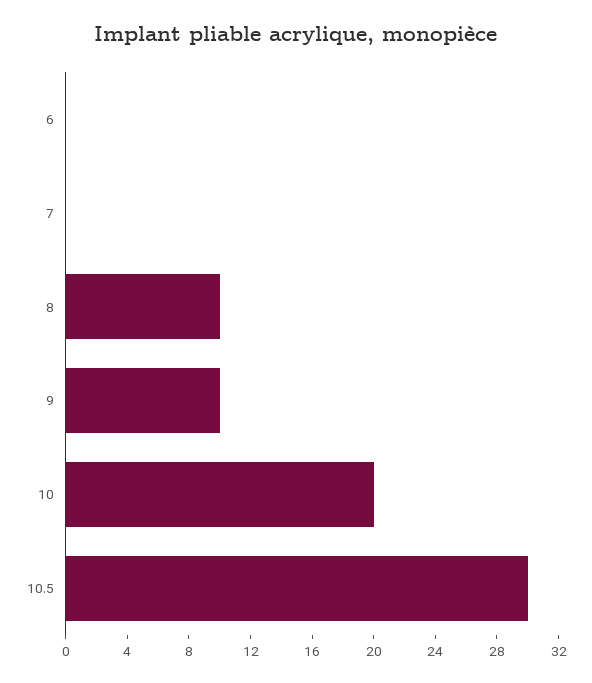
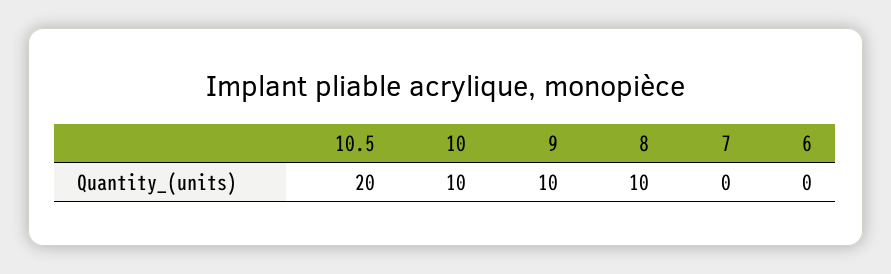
  {
    "6": 0,
    "7": 0,
    "8": 10,
    "9": 10,
-   "10": 20,
+   "10": 10,
-   "10.5": 30
+   "10.5": 20
  }

